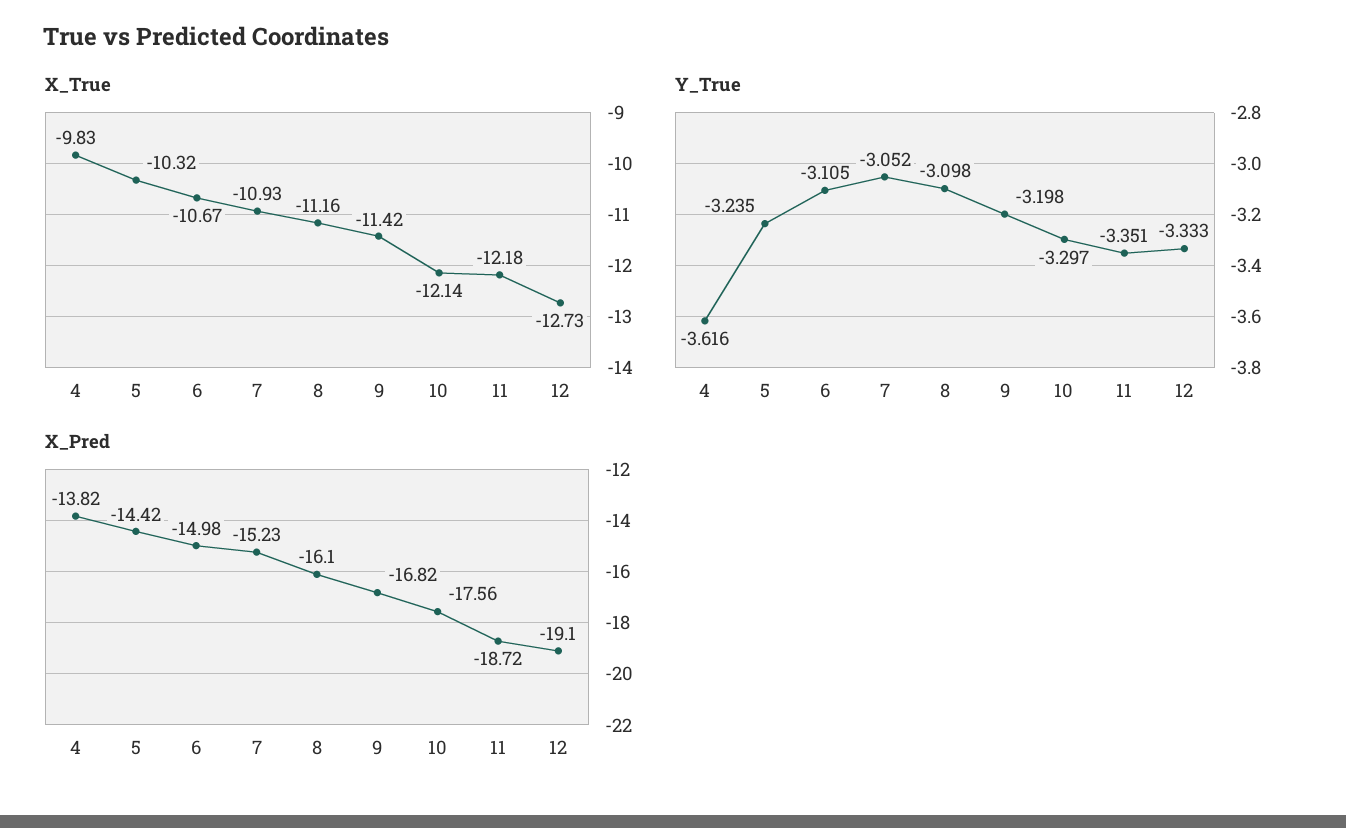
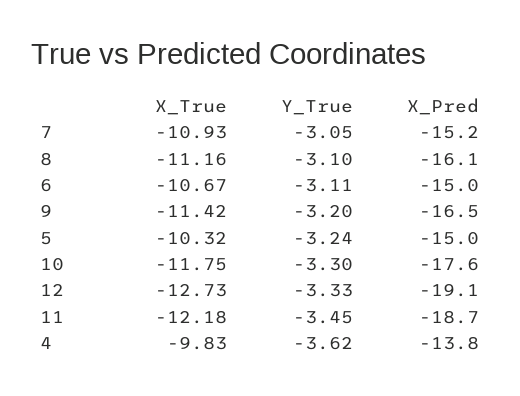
  {
    "X_True": {
      "4": -9.83,
      "5": -10.32,
      "6": -10.67,
      "7": -10.93,
      "8": -11.16,
      "9": -11.42,
-     "10": -12.14,
+     "10": -11.75,
      "11": -12.18,
      "12": -12.73
    },
    "Y_True": {
      "4": -3.616,
      "5": -3.235,
      "6": -3.105,
      "7": -3.052,
      "8": -3.098,
      "9": -3.198,
      "10": -3.297,
-     "11": -3.351,
+     "11": -3.45,
      "12": -3.333
    },
    "X_Pred": {
      "4": -13.82,
-     "5": -14.42,
+     "5": -15,
      "6": -14.98,
      "7": -15.23,
      "8": -16.1,
-     "9": -16.82,
+     "9": -16.5,
      "10": -17.56,
      "11": -18.72,
      "12": -19.1
    }
  }

